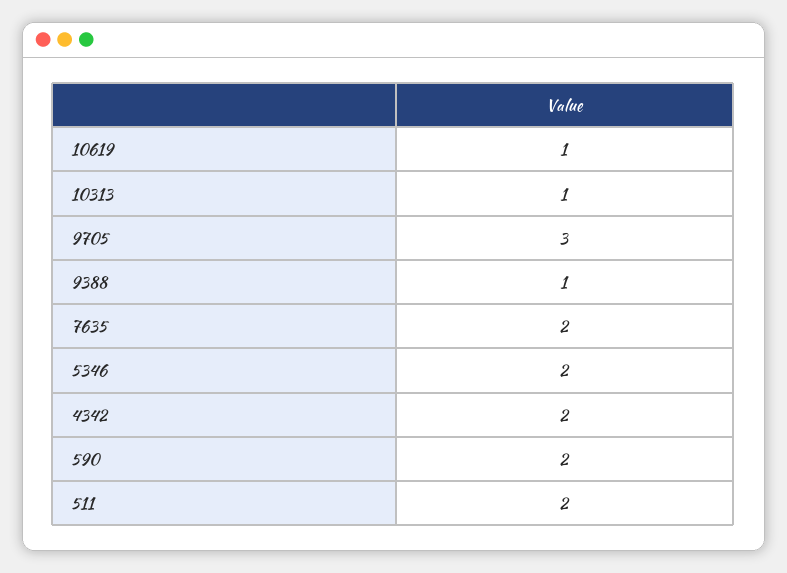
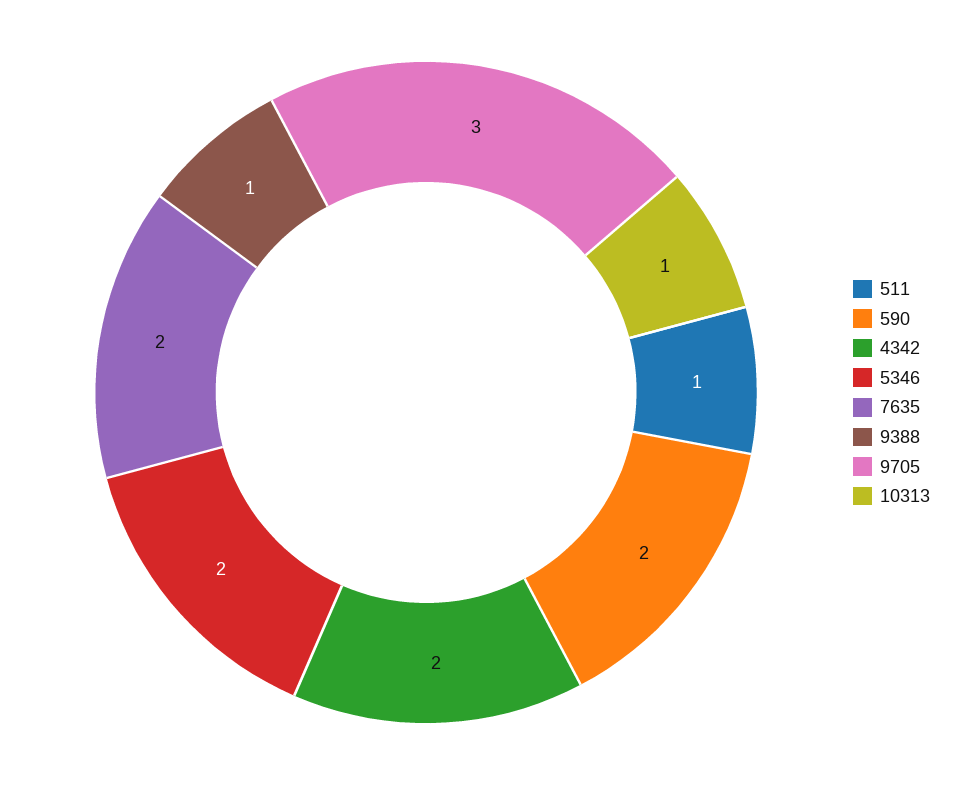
  {
-   "10619": 1,
    "10313": 1,
    "9705": 3,
    "9388": 1,
    "7635": 2,
    "5346": 2,
    "4342": 2,
    "590": 2,
-   "511": 2
+   "511": 1
  }

